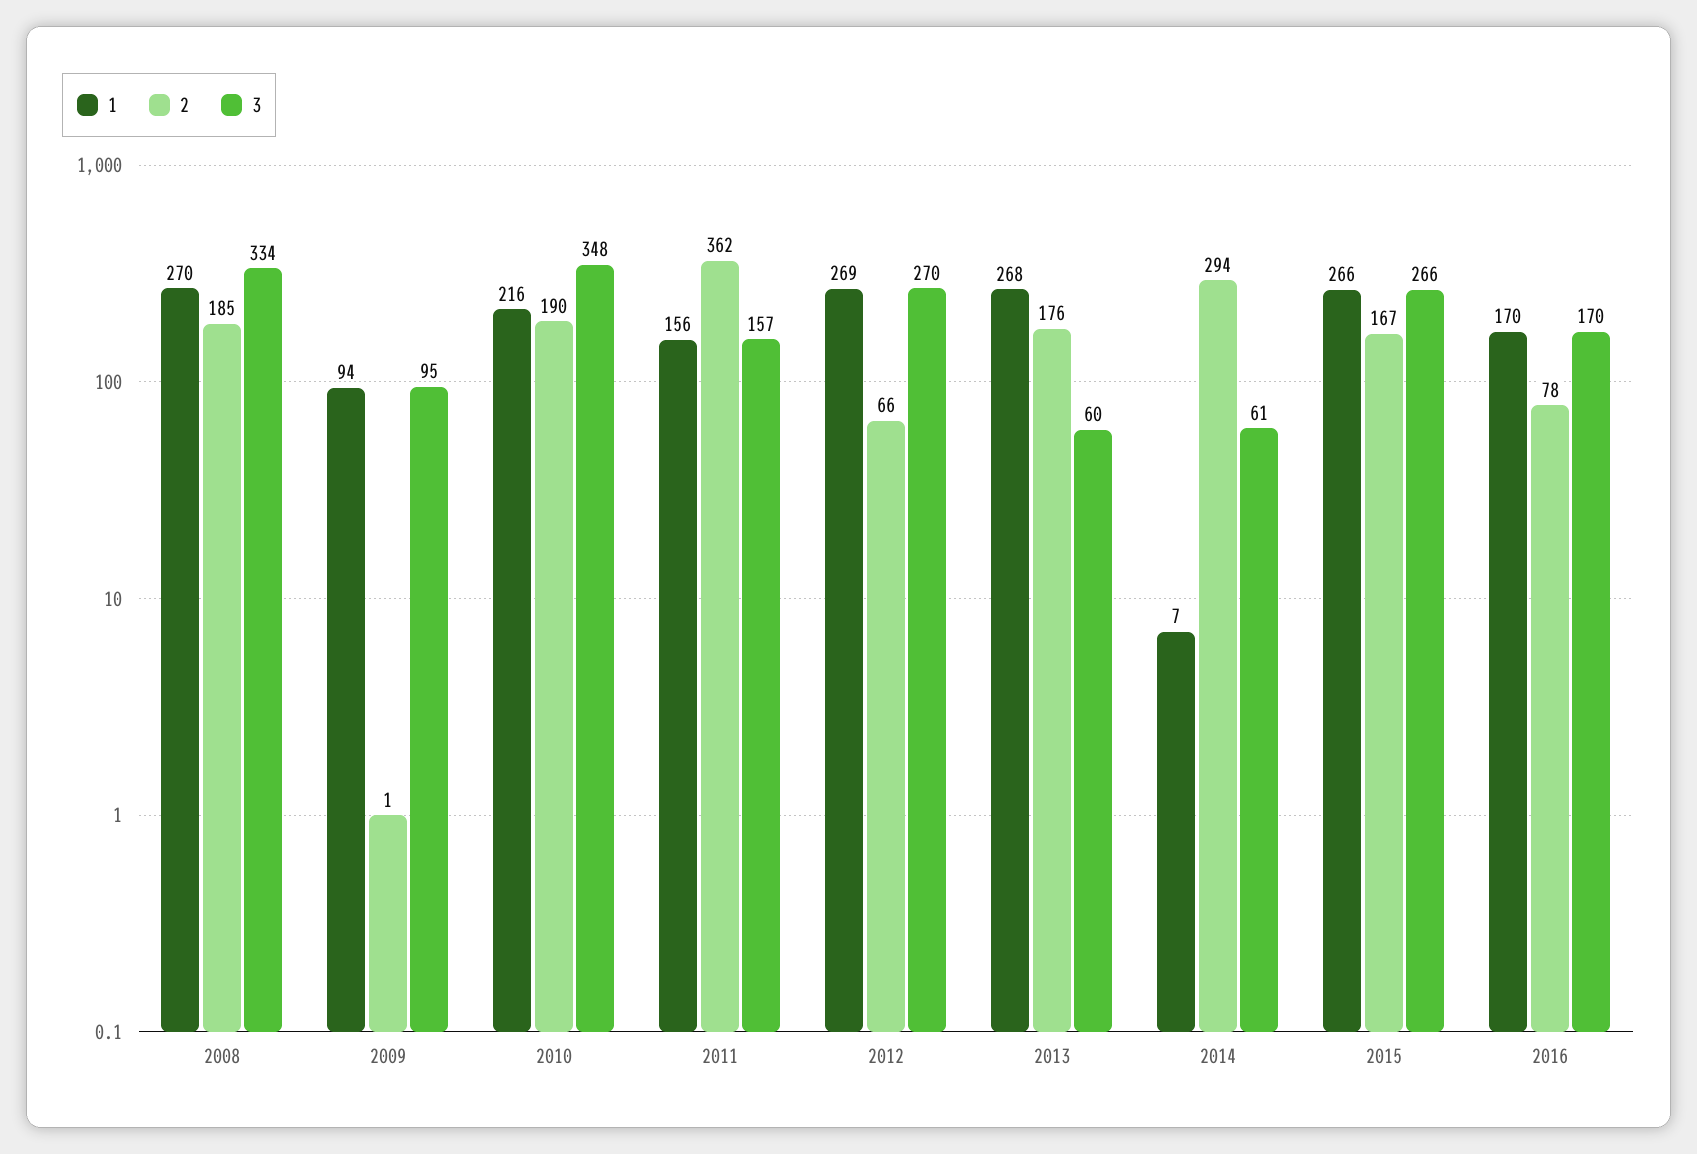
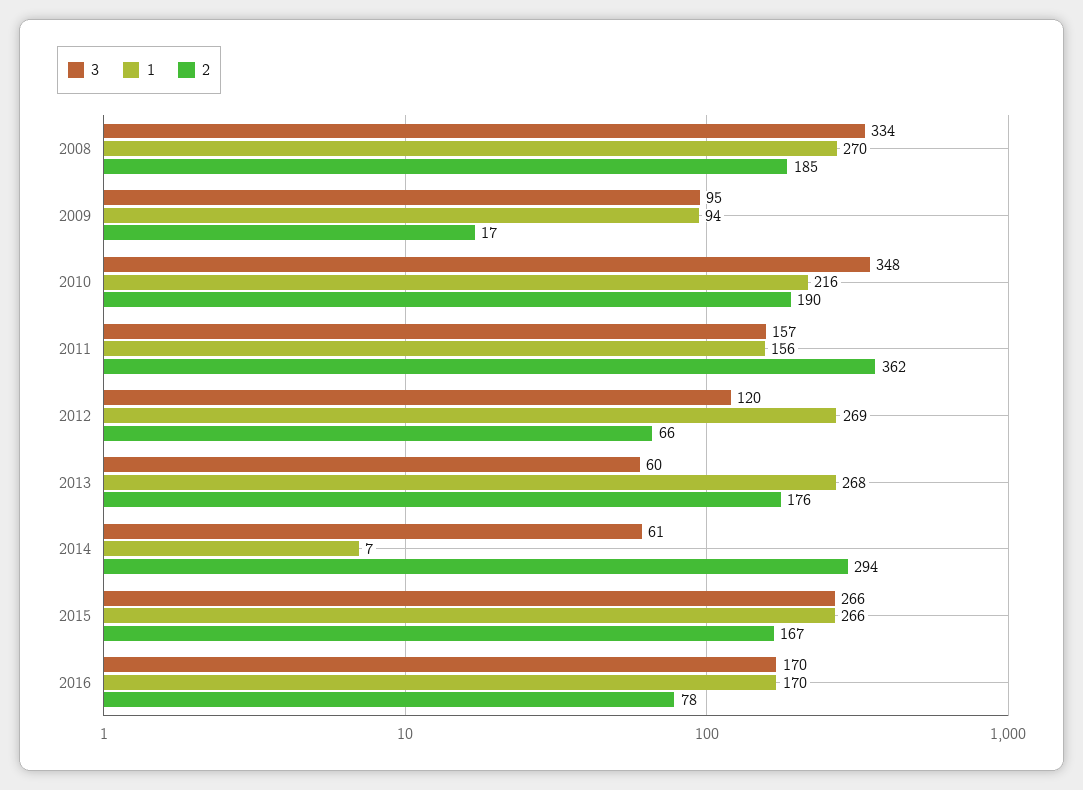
  {
    "1": {
      "2008": 270,
      "2009": 94,
      "2010": 216,
      "2011": 156,
      "2012": 269,
      "2013": 268,
      "2014": 7,
      "2015": 266,
      "2016": 170
    },
    "2": {
      "2008": 185,
-     "2009": 1,
+     "2009": 17,
      "2010": 190,
      "2011": 362,
      "2012": 66,
      "2013": 176,
      "2014": 294,
      "2015": 167,
      "2016": 78
    },
    "3": {
      "2008": 334,
      "2009": 95,
      "2010": 348,
      "2011": 157,
-     "2012": 270,
+     "2012": 120,
      "2013": 60,
      "2014": 61,
      "2015": 266,
      "2016": 170
    }
  }

